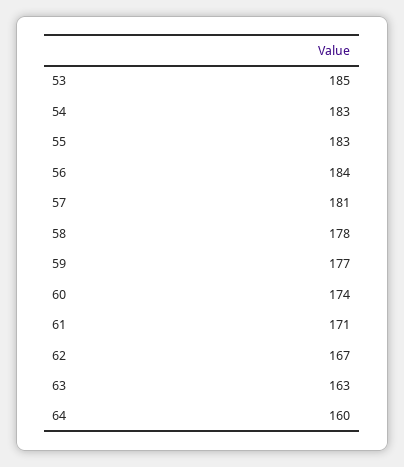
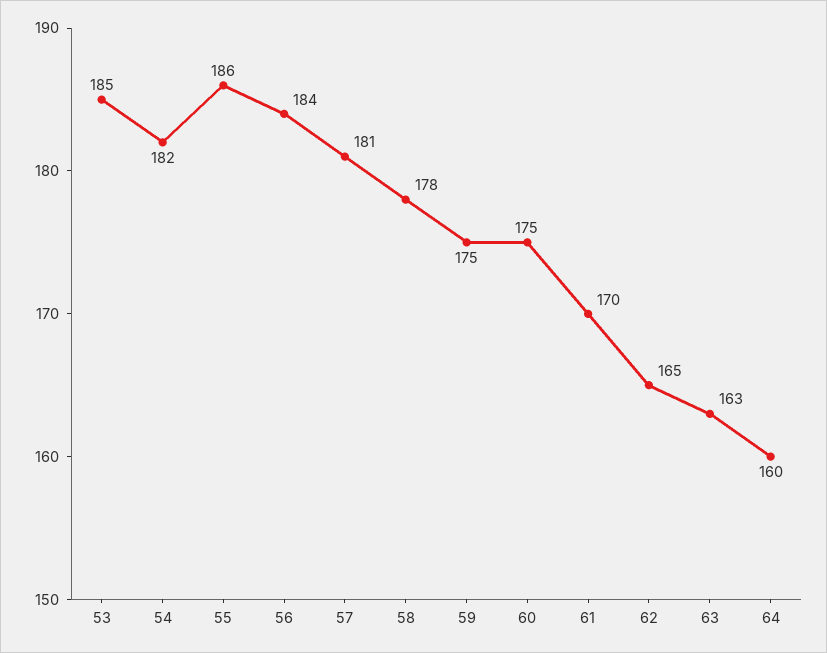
  {
    "53": 185,
-   "54": 183,
+   "54": 182,
-   "55": 183,
+   "55": 186,
    "56": 184,
    "57": 181,
    "58": 178,
-   "59": 177,
+   "59": 175,
-   "60": 174,
+   "60": 175,
-   "61": 171,
+   "61": 170,
-   "62": 167,
+   "62": 165,
    "63": 163,
    "64": 160
  }

